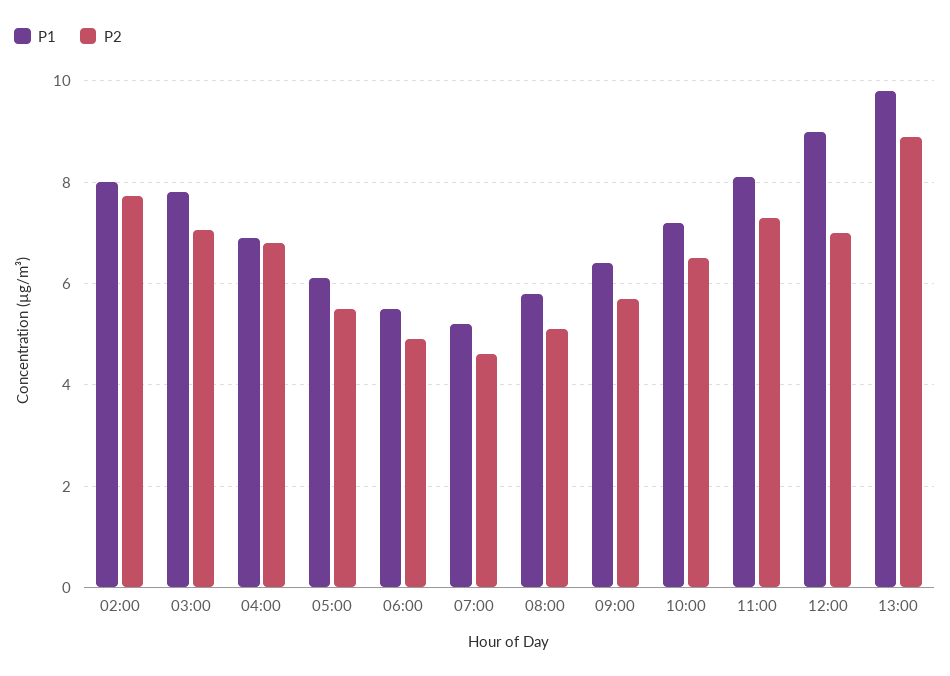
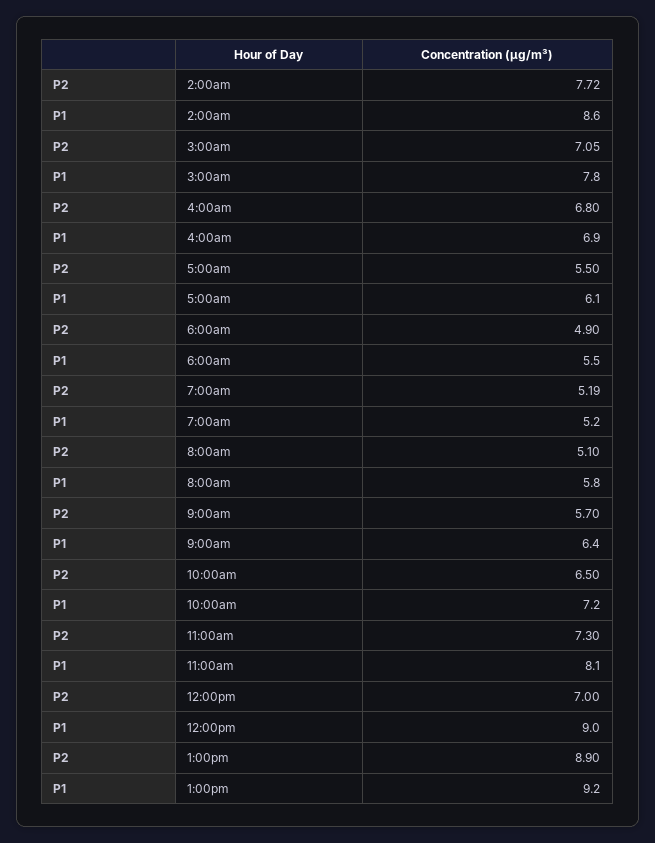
  {
    "P1": {
-     "02:00": 8,
+     "02:00": 8.6,
      "03:00": 7.8,
      "04:00": 6.9,
      "05:00": 6.1,
      "06:00": 5.5,
      "07:00": 5.2,
      "08:00": 5.8,
      "09:00": 6.4,
      "10:00": 7.2,
      "11:00": 8.1,
      "12:00": 9,
-     "13:00": 9.8
+     "13:00": 9.2
    },
    "P2": {
      "02:00": 7.72,
      "03:00": 7.05,
      "04:00": 6.8,
      "05:00": 5.5,
      "06:00": 4.9,
-     "07:00": 4.6,
+     "07:00": 5.19,
      "08:00": 5.1,
      "09:00": 5.7,
      "10:00": 6.5,
      "11:00": 7.3,
      "12:00": 7,
      "13:00": 8.9
    }
  }

